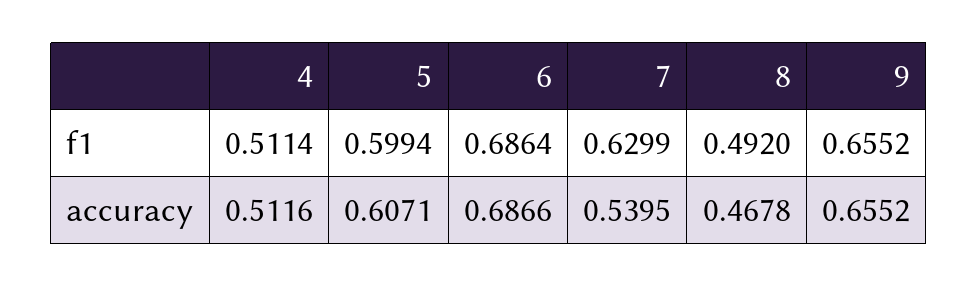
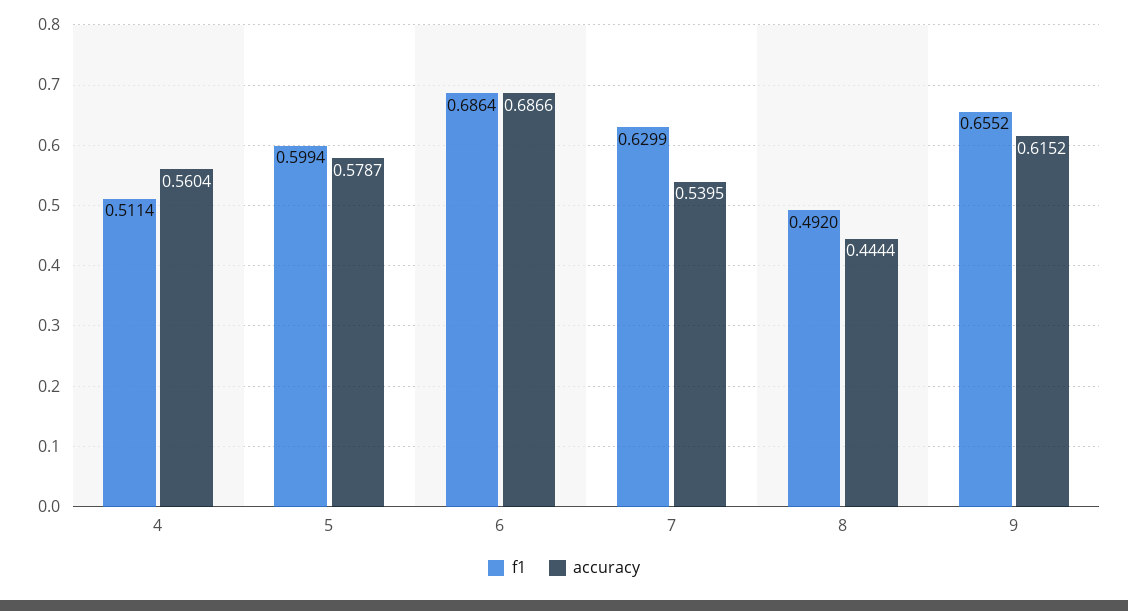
  {
    "f1": {
      "4": 0.5114,
      "5": 0.5994,
      "6": 0.6864,
      "7": 0.6299,
      "8": 0.492,
      "9": 0.6552
    },
    "accuracy": {
-     "4": 0.5116,
+     "4": 0.5604,
-     "5": 0.6071,
+     "5": 0.5787,
      "6": 0.6866,
      "7": 0.5395,
-     "8": 0.4678,
+     "8": 0.4444,
-     "9": 0.6552
+     "9": 0.6152
    }
  }

